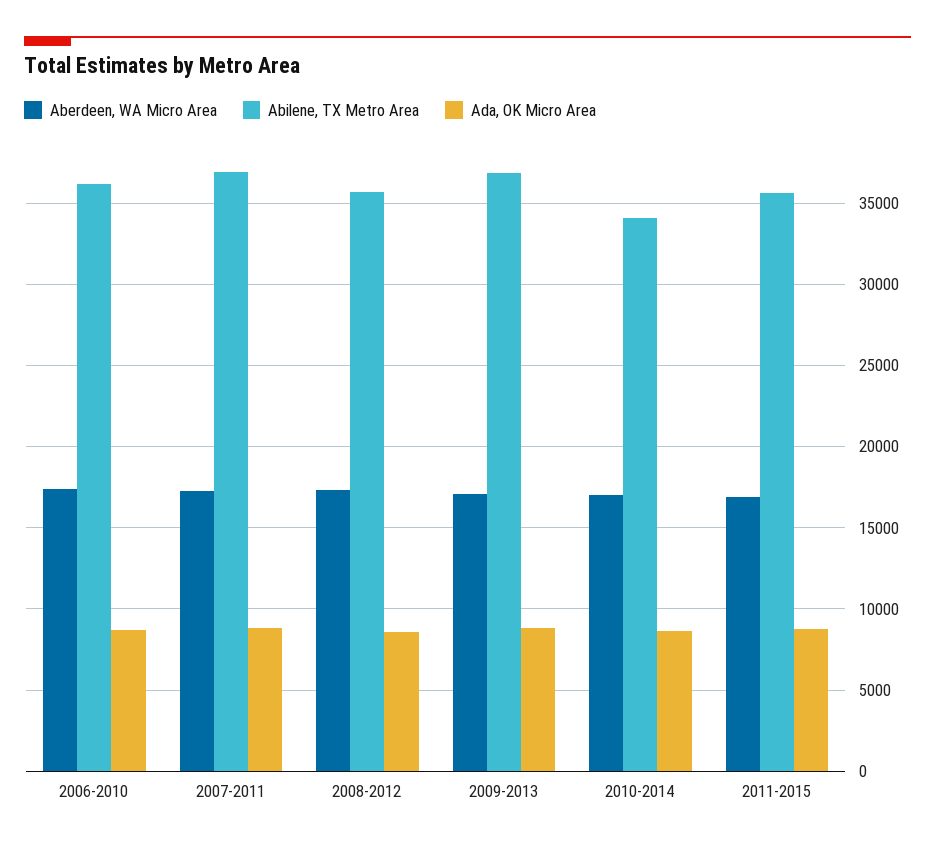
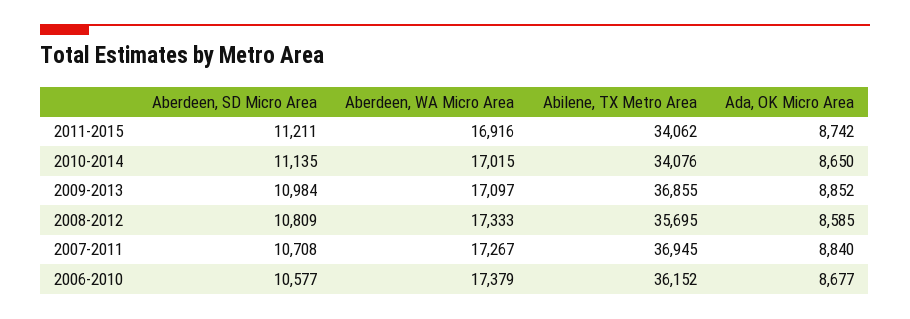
  {
    "Aberdeen, WA Micro Area": {
      "2006-2010": 17379,
      "2007-2011": 17267,
      "2008-2012": 17333,
      "2009-2013": 17097,
      "2010-2014": 17015,
      "2011-2015": 16916
    },
    "Abilene, TX Metro Area": {
      "2006-2010": 36152,
      "2007-2011": 36945,
      "2008-2012": 35695,
      "2009-2013": 36855,
      "2010-2014": 34076,
-     "2011-2015": 35500
+     "2011-2015": 34062
    },
    "Ada, OK Micro Area": {
      "2006-2010": 8677,
      "2007-2011": 8840,
      "2008-2012": 8585,
      "2009-2013": 8852,
      "2010-2014": 8650,
      "2011-2015": 8742
-   }
+   },
+   "Aberdeen, SD Micro Area": {
+     "2011-2015": 11211,
+     "2010-2014": 11135,
+     "2009-2013": 10984,
+     "2008-2012": 10809,
+     "2007-2011": 10708,
+     "2006-2010": 10577
+   }
  }

